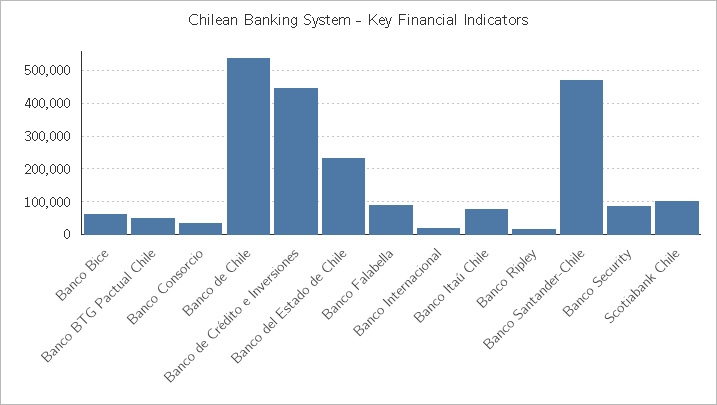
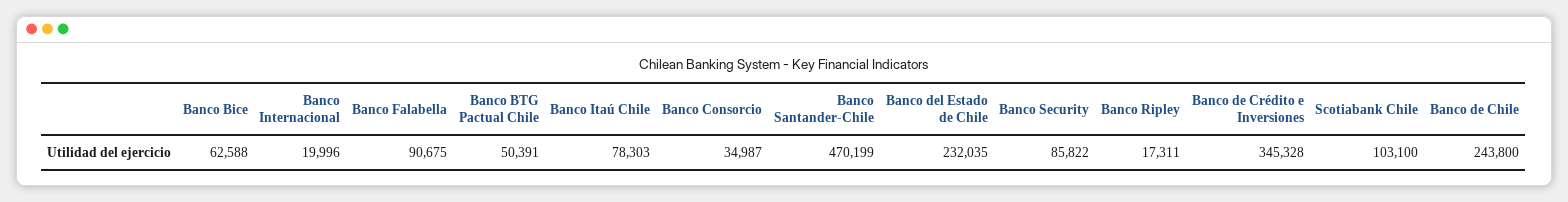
  {
    "Banco Bice": 62588,
    "Banco BTG Pactual Chile": 50391,
    "Banco Consorcio": 34987,
-   "Banco de Chile": 540000,
+   "Banco de Chile": 243800,
-   "Banco de Crédito e Inversiones": 440000,
+   "Banco de Crédito e Inversiones": 345328,
    "Banco del Estado de Chile": 232035,
    "Banco Falabella": 90675,
    "Banco Internacional": 19996,
    "Banco Itaú Chile": 78303,
    "Banco Ripley": 17311,
    "Banco Santander-Chile": 470199,
    "Banco Security": 85822,
    "Scotiabank Chile": 103100
  }

